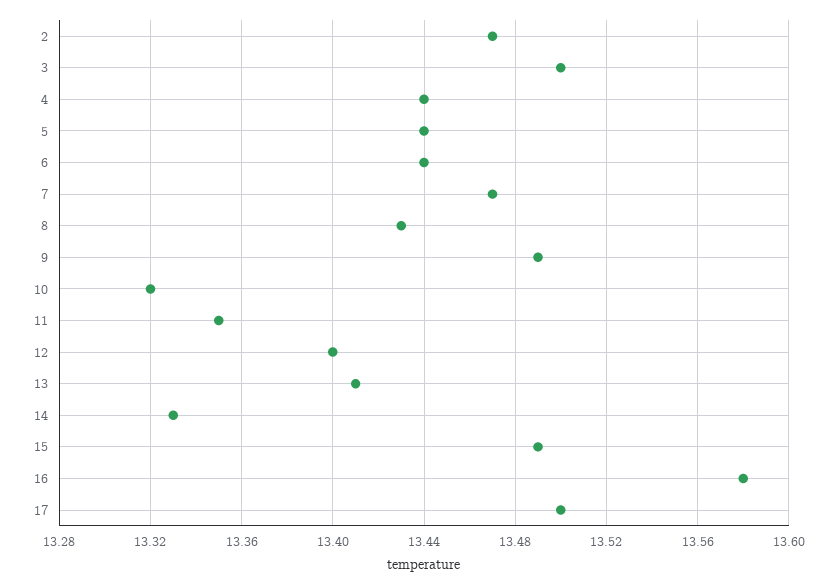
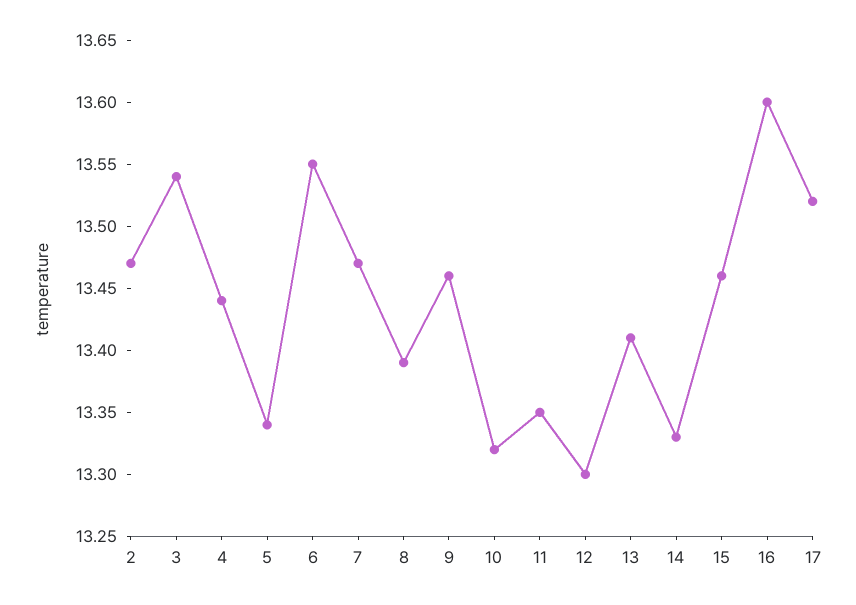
  {
    "2": 13.47,
-   "3": 13.5,
+   "3": 13.54,
    "4": 13.44,
-   "5": 13.44,
+   "5": 13.34,
-   "6": 13.44,
+   "6": 13.55,
    "7": 13.47,
-   "8": 13.43,
+   "8": 13.39,
-   "9": 13.49,
+   "9": 13.46,
    "10": 13.32,
    "11": 13.35,
-   "12": 13.4,
+   "12": 13.3,
    "13": 13.41,
    "14": 13.33,
-   "15": 13.49,
+   "15": 13.46,
-   "16": 13.58,
+   "16": 13.6,
-   "17": 13.5
+   "17": 13.52
  }

